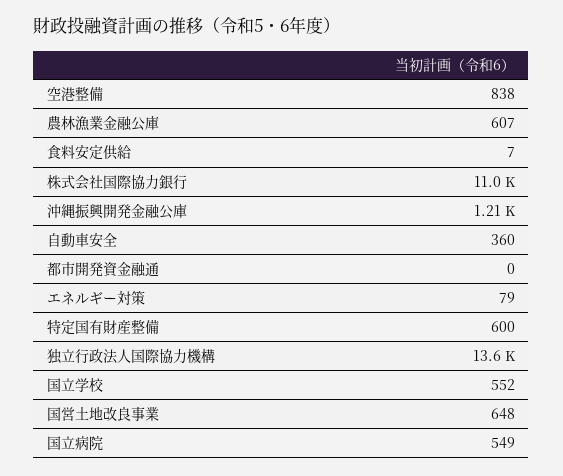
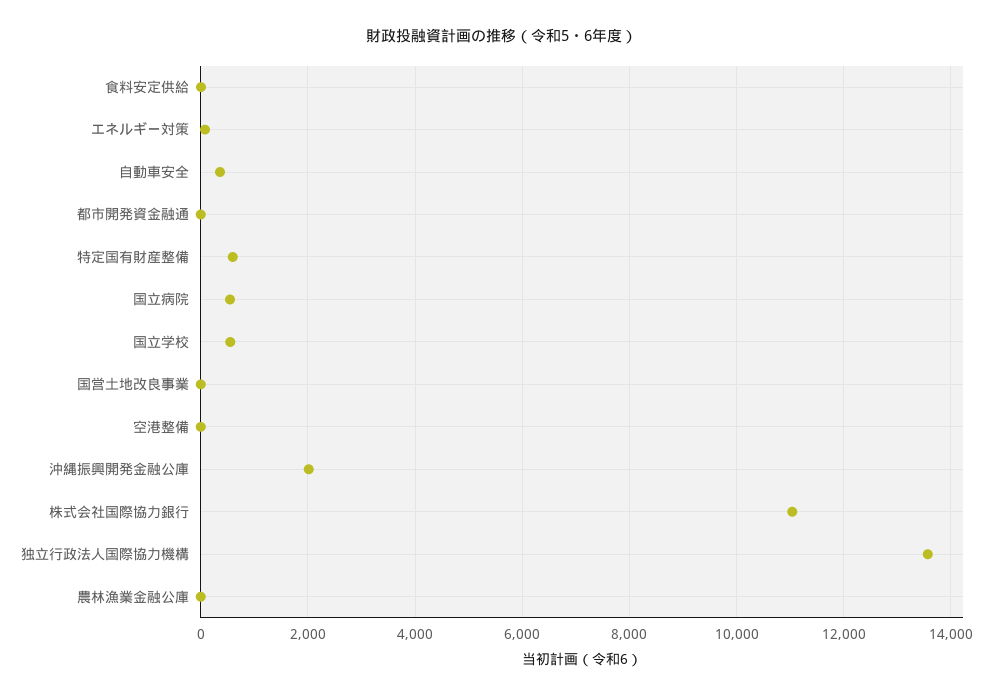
  {
-   "空港整備": 838,
+   "空港整備": 0,
-   "農林漁業金融公庫": 607,
+   "農林漁業金融公庫": 0,
    "食料安定供給": 7,
    "株式会社国際協力銀行": 11000,
-   "沖縄振興開発金融公庫": 1210,
+   "沖縄振興開発金融公庫": 2000,
    "自動車安全": 360,
    "都市開発資金融通": 0,
    "エネルギー対策": 79,
    "特定国有財産整備": 600,
    "独立行政法人国際協力機構": 13600,
    "国立学校": 552,
-   "国営土地改良事業": 648,
+   "国営土地改良事業": 0,
    "国立病院": 549
  }

